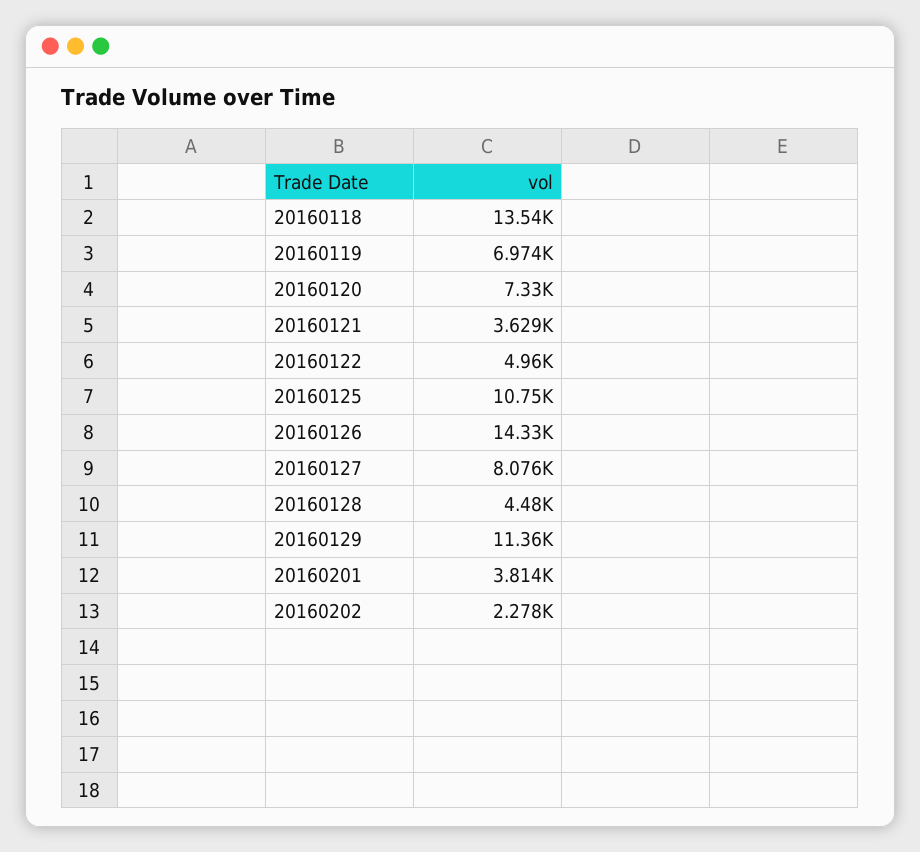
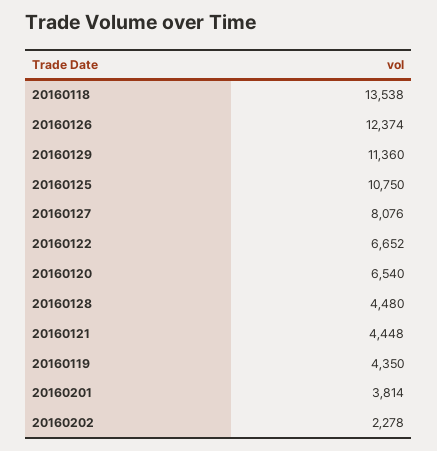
  {
    "20160118": 13538,
-   "20160119": 6974,
+   "20160119": 4350,
-   "20160120": 7330,
+   "20160120": 6540,
-   "20160121": 3629,
+   "20160121": 4448,
-   "20160122": 4960,
+   "20160122": 6652,
    "20160125": 10750,
-   "20160126": 14330,
+   "20160126": 12374,
    "20160127": 8076,
    "20160128": 4480,
    "20160129": 11360,
    "20160201": 3814,
    "20160202": 2278
  }

